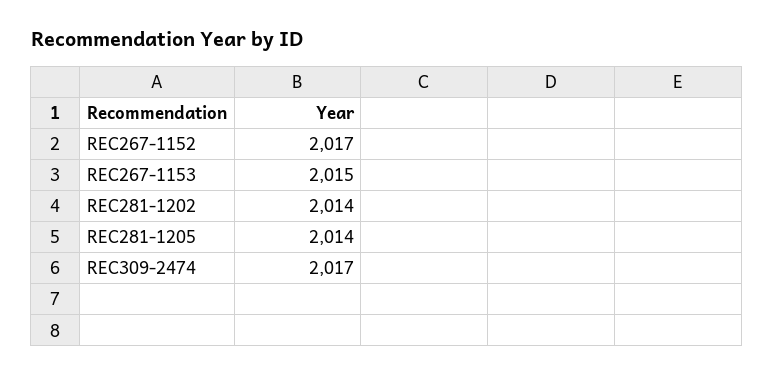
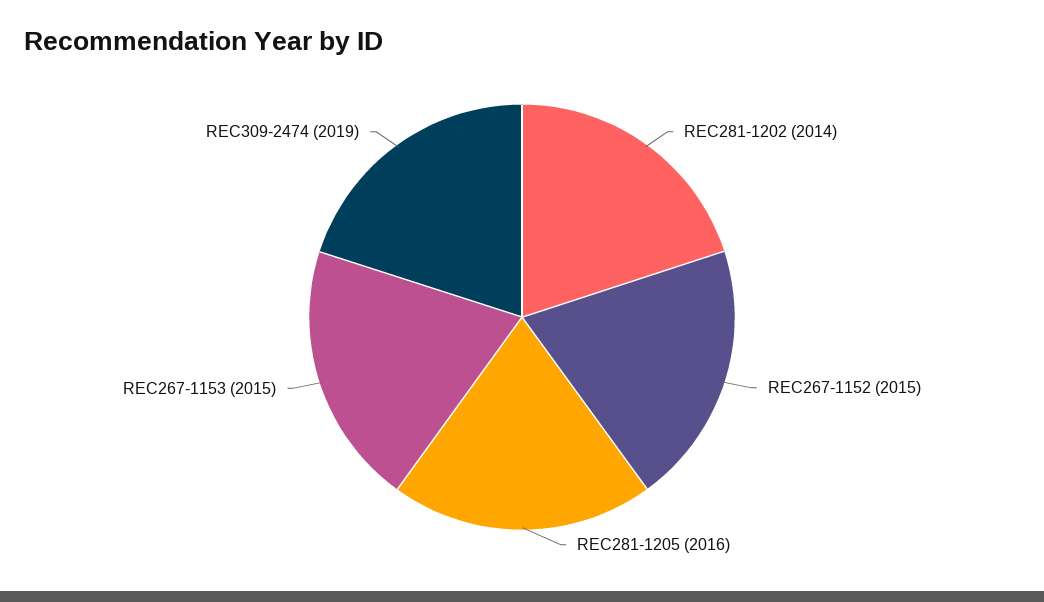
  {
-   "REC267-1152": 2017,
+   "REC267-1152": 2015,
    "REC267-1153": 2015,
    "REC281-1202": 2014,
-   "REC281-1205": 2014,
+   "REC281-1205": 2016,
-   "REC309-2474": 2017
+   "REC309-2474": 2019
  }

